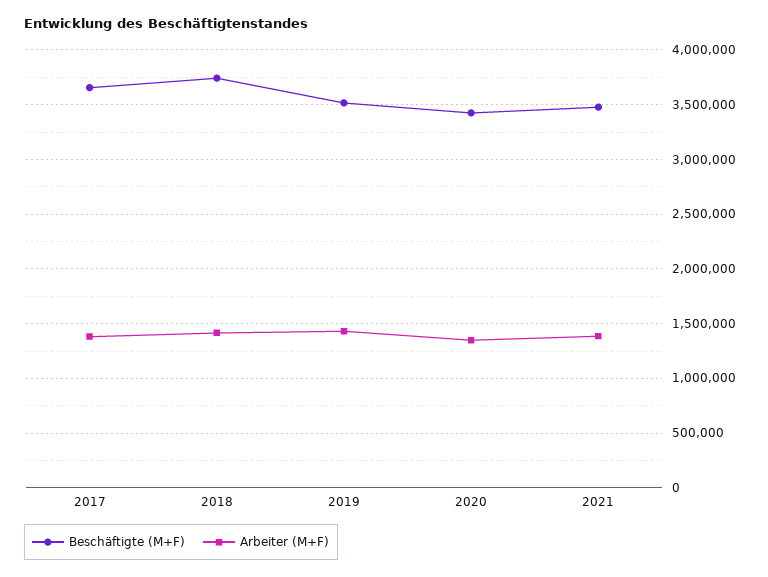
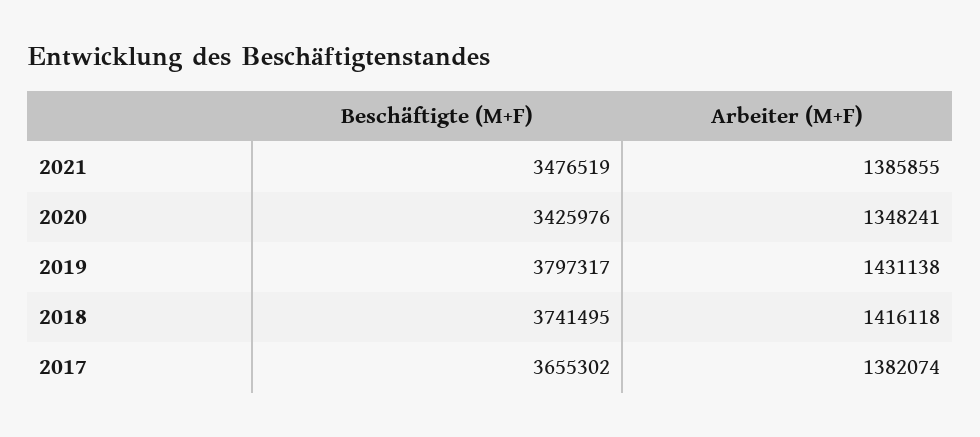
  {
    "Beschäftigte (M+F)": {
      "2017": 3655302,
      "2018": 3741495,
-     "2019": 3500000,
+     "2019": 3797317,
      "2020": 3425976,
      "2021": 3476519
    },
    "Arbeiter (M+F)": {
      "2017": 1382074,
      "2018": 1416118,
      "2019": 1431138,
      "2020": 1348241,
      "2021": 1385855
    }
  }

